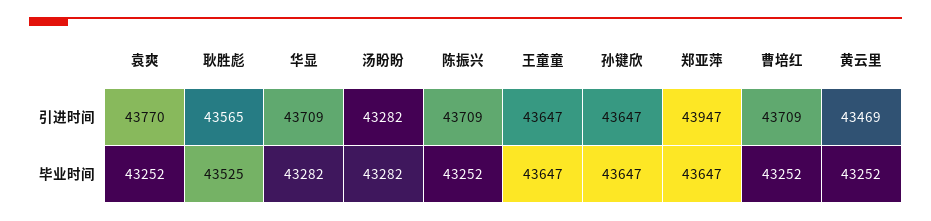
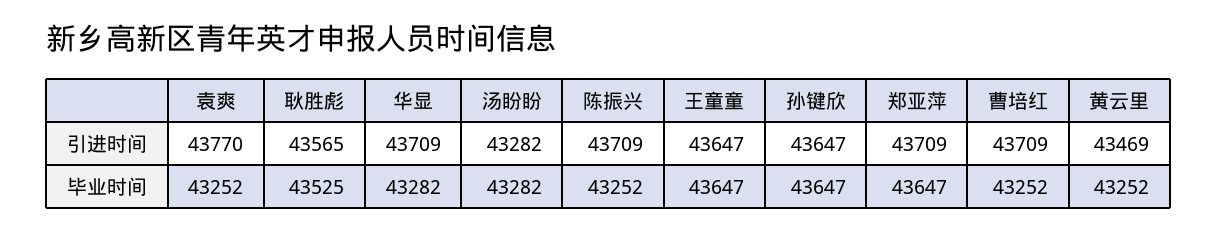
  {
    "袁爽": {
      "引进时间": 43770,
      "毕业时间": 43252
    },
    "耿胜彪": {
      "引进时间": 43565,
      "毕业时间": 43525
    },
    "华显": {
      "引进时间": 43709,
      "毕业时间": 43282
    },
    "汤盼盼": {
      "引进时间": 43282,
      "毕业时间": 43282
    },
    "陈振兴": {
      "引进时间": 43709,
      "毕业时间": 43252
    },
    "王童童": {
      "引进时间": 43647,
      "毕业时间": 43647
    },
    "孙键欣": {
      "引进时间": 43647,
      "毕业时间": 43647
    },
    "郑亚萍": {
-     "引进时间": 43947,
+     "引进时间": 43709,
      "毕业时间": 43647
    },
    "曹培红": {
      "引进时间": 43709,
      "毕业时间": 43252
    },
    "黄云里": {
      "引进时间": 43469,
      "毕业时间": 43252
    }
  }

